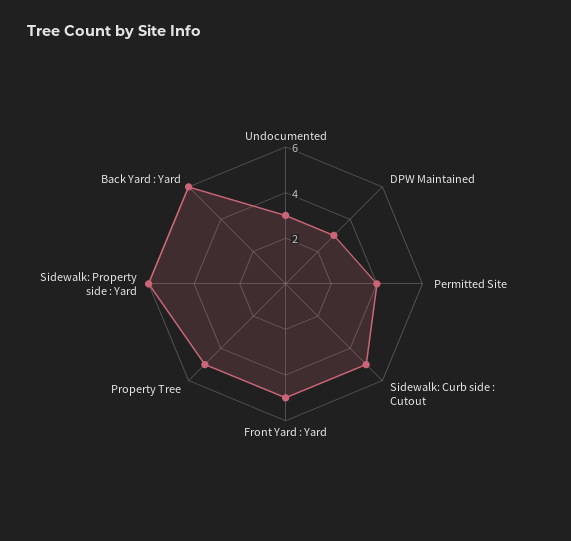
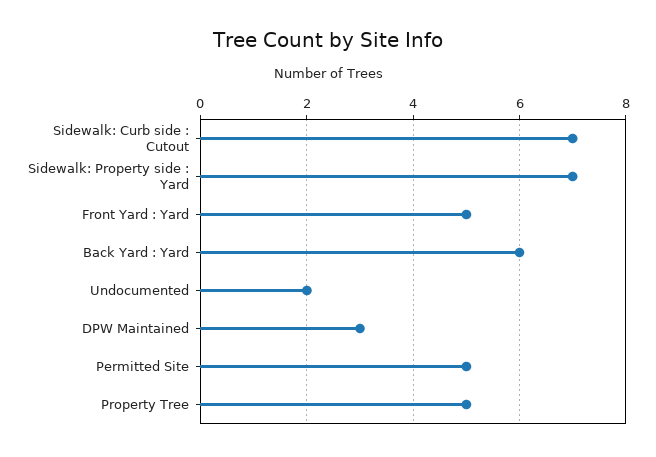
  {
-   "Undocumented": 3,
+   "Undocumented": 2,
    "DPW Maintained": 3,
-   "Permitted Site": 4,
+   "Permitted Site": 5,
-   "Sidewalk: Curb side : Cutout": 5,
+   "Sidewalk: Curb side : Cutout": 7,
    "Front Yard : Yard": 5,
    "Property Tree": 5,
-   "Sidewalk: Property side : Yard": 6,
+   "Sidewalk: Property side : Yard": 7,
    "Back Yard : Yard": 6
  }

